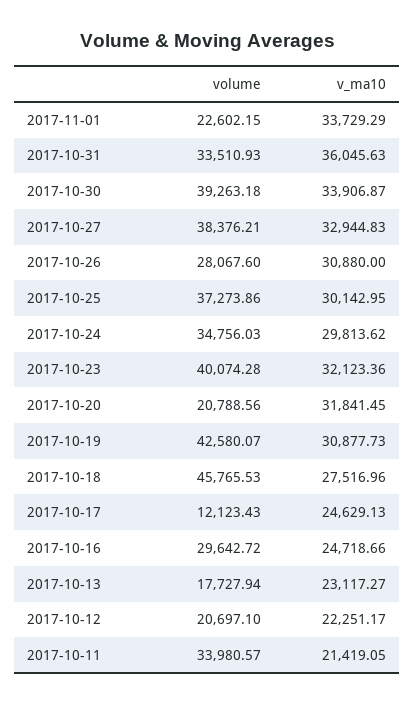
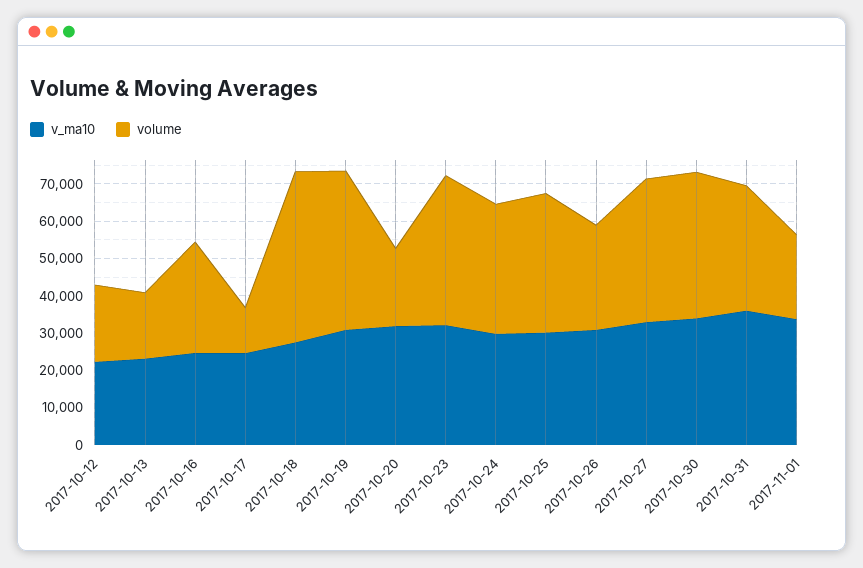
  {
    "volume": {
      "2017-11-01": 22602.15,
      "2017-10-31": 33510.93,
      "2017-10-30": 39263.18,
      "2017-10-27": 38376.21,
      "2017-10-26": 28067.6,
      "2017-10-25": 37273.86,
      "2017-10-24": 34756.03,
      "2017-10-23": 40074.28,
      "2017-10-20": 20788.56,
      "2017-10-19": 42580.07,
      "2017-10-18": 45765.53,
      "2017-10-17": 12123.43,
      "2017-10-16": 29642.72,
      "2017-10-13": 17727.94,
-     "2017-10-12": 20697.1,
+     "2017-10-12": 20697.1
-     "2017-10-11": 33980.57
    },
    "v_ma10": {
      "2017-11-01": 33729.29,
      "2017-10-31": 36045.63,
      "2017-10-30": 33906.87,
      "2017-10-27": 32944.83,
      "2017-10-26": 30880,
      "2017-10-25": 30142.95,
      "2017-10-24": 29813.62,
      "2017-10-23": 32123.36,
      "2017-10-20": 31841.45,
      "2017-10-19": 30877.73,
      "2017-10-18": 27516.96,
      "2017-10-17": 24629.13,
      "2017-10-16": 24718.66,
      "2017-10-13": 23117.27,
-     "2017-10-12": 22251.17,
+     "2017-10-12": 22251.17
-     "2017-10-11": 21419.05
    }
  }

